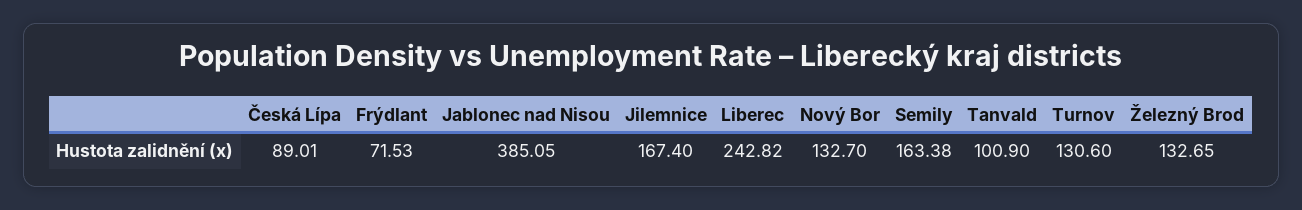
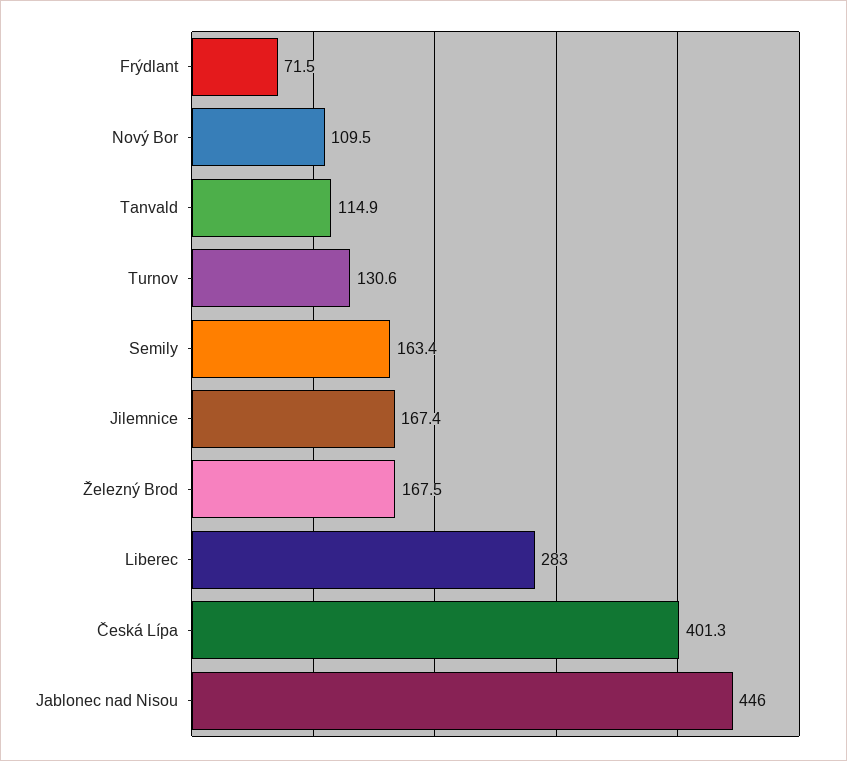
  {
-   "Česká Lípa": 89.01,
+   "Česká Lípa": 401.3,
    "Frýdlant": 71.53,
-   "Jablonec nad Nisou": 385.05,
+   "Jablonec nad Nisou": 446,
    "Jilemnice": 167.4,
-   "Liberec": 242.82,
+   "Liberec": 283,
-   "Nový Bor": 132.7,
+   "Nový Bor": 109.5,
    "Semily": 163.38,
-   "Tanvald": 100.9,
+   "Tanvald": 114.9,
    "Turnov": 130.6,
-   "Železný Brod": 132.65
+   "Železný Brod": 167.5
  }

